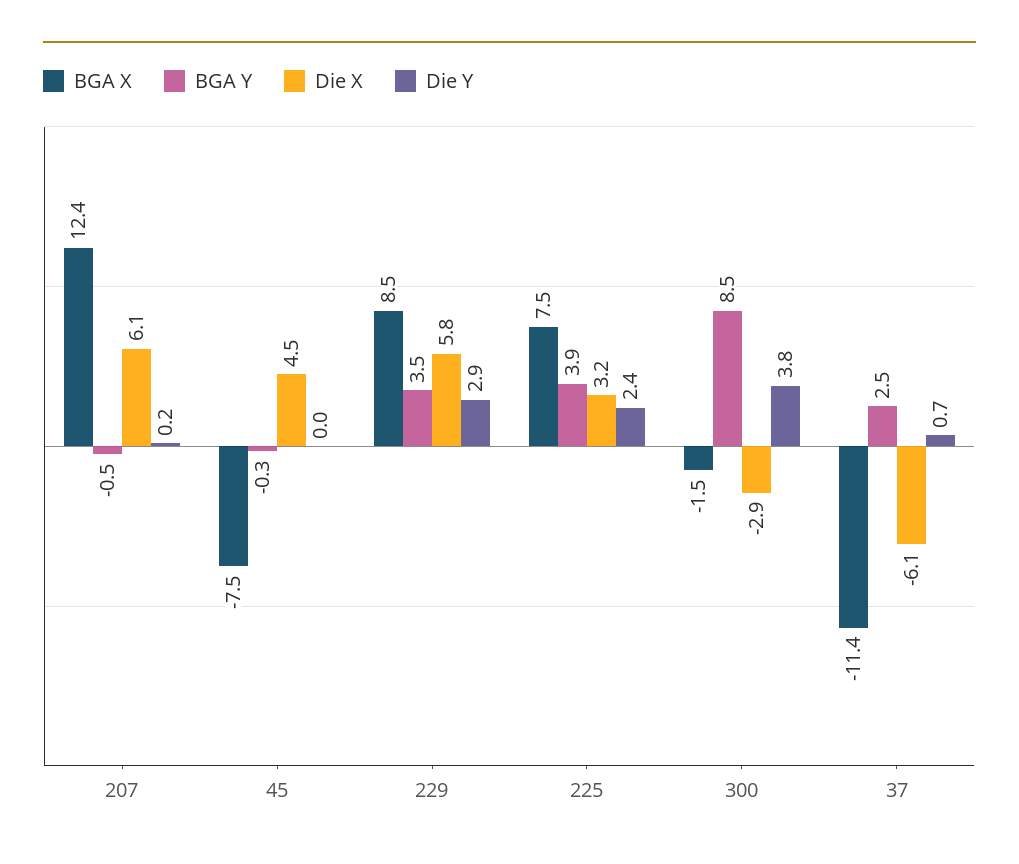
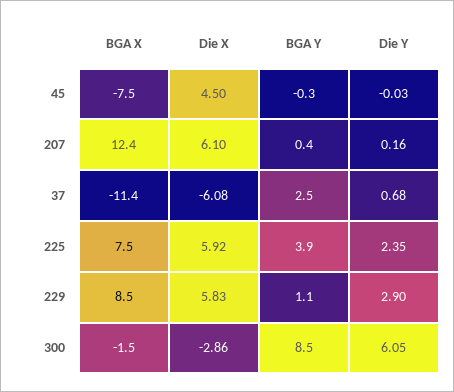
  {
    "BGA X": {
      "207": 12.4,
      "45": -7.5,
      "229": 8.5,
      "225": 7.5,
      "300": -1.5,
      "37": -11.4
    },
    "BGA Y": {
-     "207": -0.5,
+     "207": 0.4,
      "45": -0.3,
-     "229": 3.5,
+     "229": 1.1,
      "225": 3.9,
      "300": 8.5,
      "37": 2.5
    },
    "Die X": {
      "207": 6.1,
      "45": 4.5,
      "229": 5.83,
-     "225": 3.2,
+     "225": 5.92,
      "300": -2.86,
      "37": -6.08
    },
    "Die Y": {
      "207": 0.16,
      "45": -0.03,
      "229": 2.9,
      "225": 2.35,
-     "300": 3.8,
+     "300": 6.05,
      "37": 0.68
    }
  }

